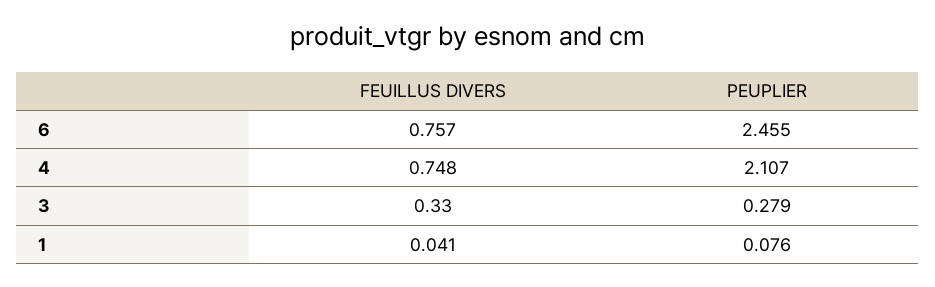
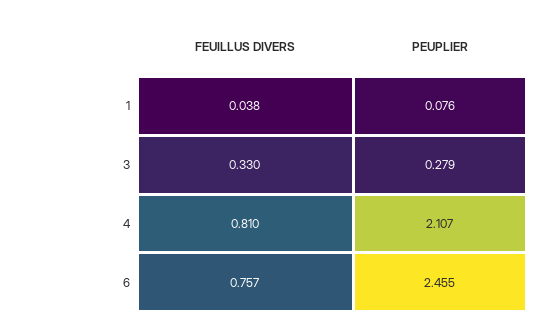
  {
    "FEUILLUS DIVERS": {
      "6": 0.757,
-     "4": 0.748,
+     "4": 0.81,
      "3": 0.33,
-     "1": 0.041
+     "1": 0.038
    },
    "PEUPLIER": {
      "6": 2.455,
      "4": 2.107,
      "3": 0.279,
      "1": 0.076
    }
  }

